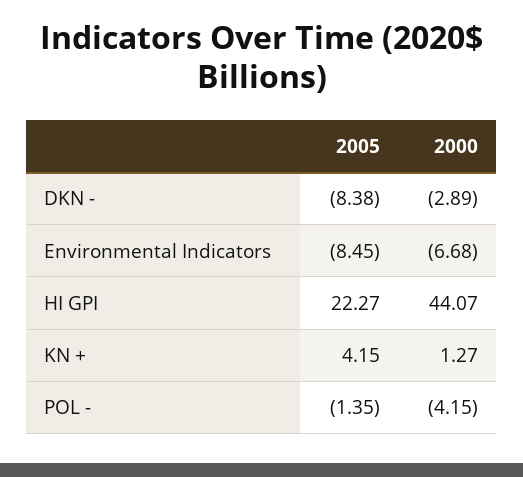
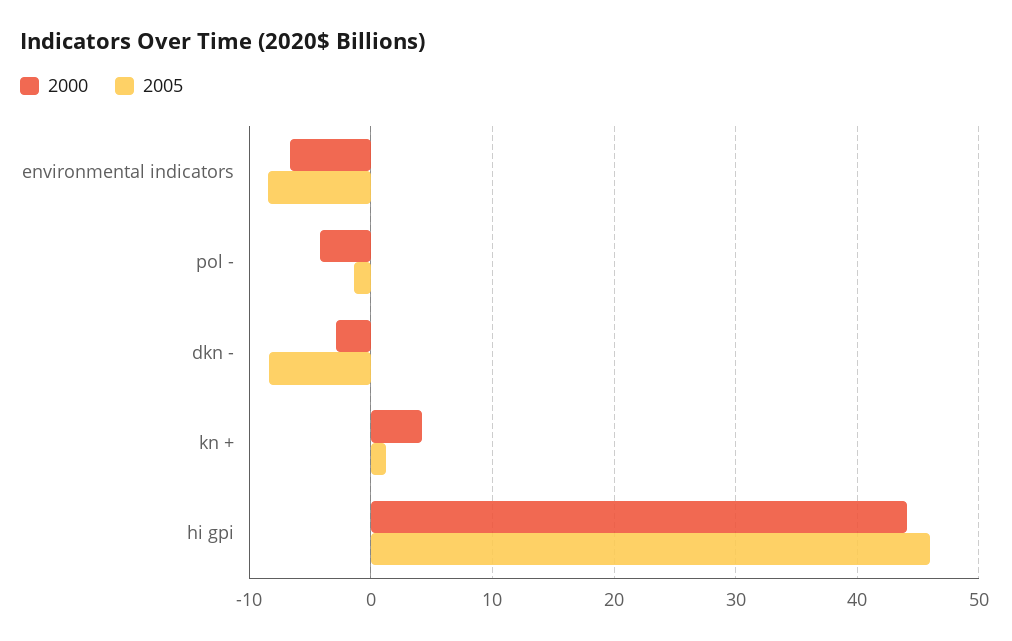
  {
    "2005": {
      "DKN -": -8.38,
      "Environmental Indicators": -8.45,
-     "HI GPI": 22.27,
+     "HI GPI": 46,
-     "KN +": 4.15,
+     "KN +": 1,
      "POL -": -1.35
    },
    "2000": {
      "DKN -": -2.89,
      "Environmental Indicators": -6.68,
      "HI GPI": 44.07,
-     "KN +": 1.27,
+     "KN +": 4,
      "POL -": -4.15
    }
  }

